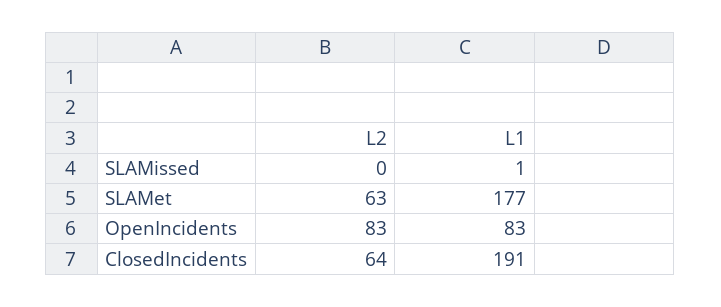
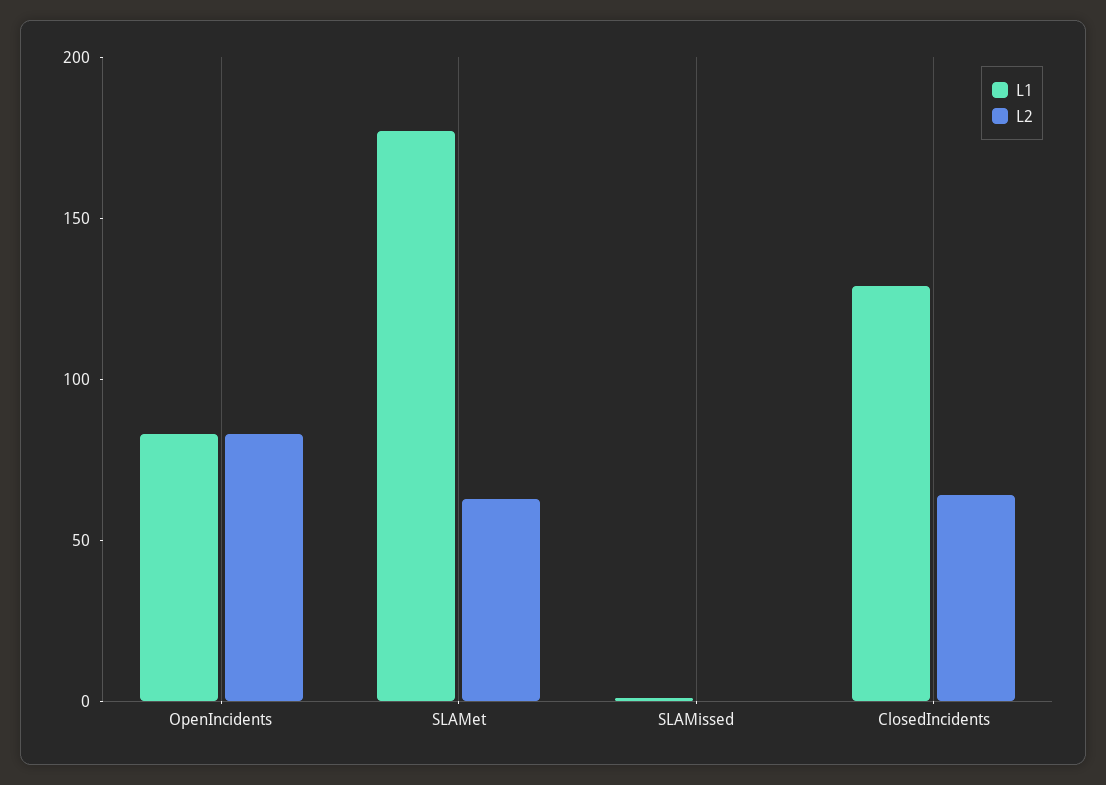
  {
    "L2": {
      "SLAMissed": 0,
      "SLAMet": 63,
      "OpenIncidents": 83,
      "ClosedIncidents": 64
    },
    "L1": {
      "SLAMissed": 1,
      "SLAMet": 177,
      "OpenIncidents": 83,
-     "ClosedIncidents": 191
+     "ClosedIncidents": 130
    }
  }

